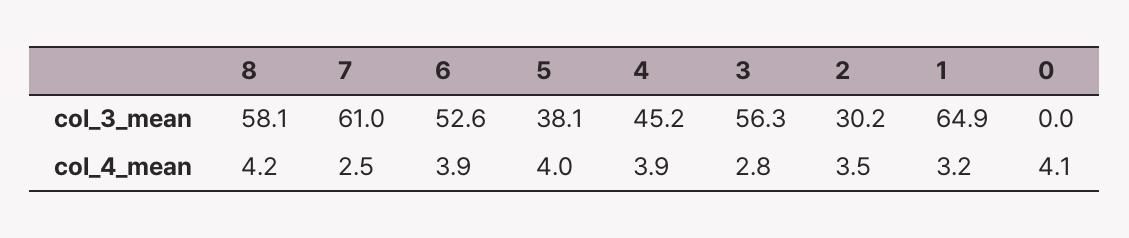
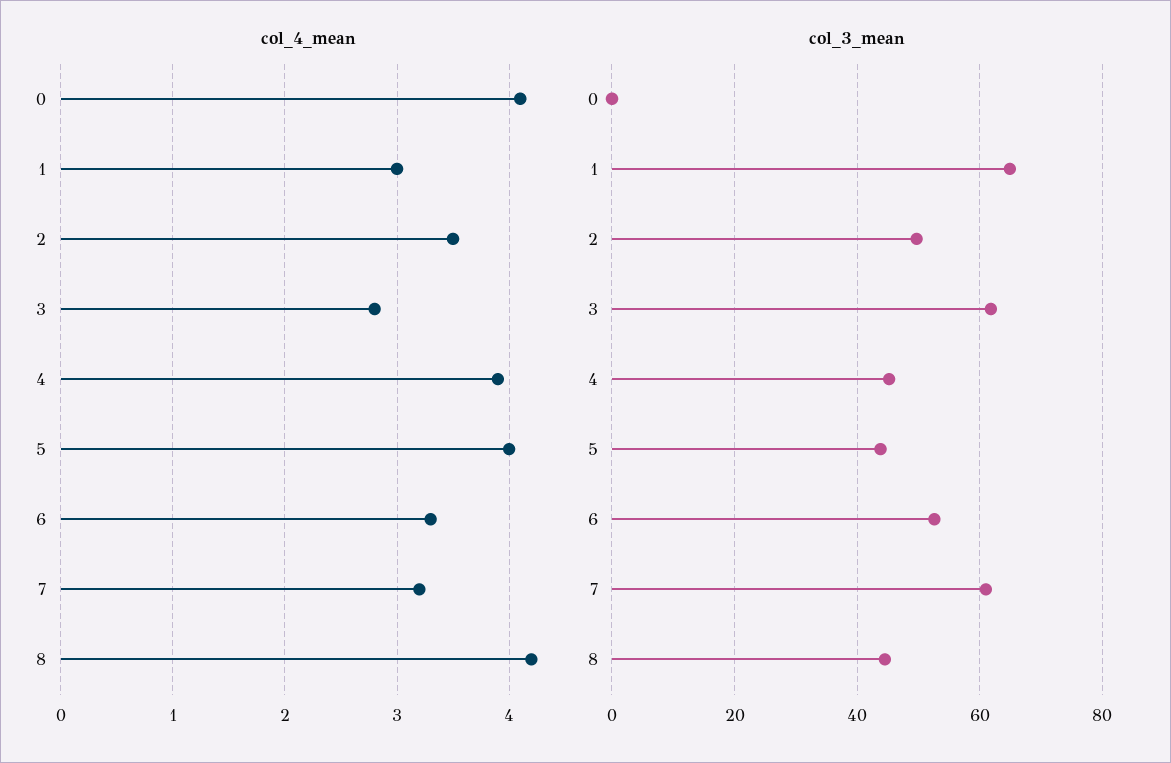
  {
    "col_3_mean": {
-     "8": 58.1,
+     "8": 44,
      "7": 61,
      "6": 52.6,
-     "5": 38.1,
+     "5": 44,
      "4": 45.2,
-     "3": 56.3,
+     "3": 62,
-     "2": 30.2,
+     "2": 50,
      "1": 64.9,
      "0": 0
    },
    "col_4_mean": {
      "8": 4.2,
-     "7": 2.5,
+     "7": 3.2,
-     "6": 3.9,
+     "6": 3.3,
      "5": 4,
      "4": 3.9,
      "3": 2.8,
      "2": 3.5,
-     "1": 3.2,
+     "1": 3,
      "0": 4.1
    }
  }

